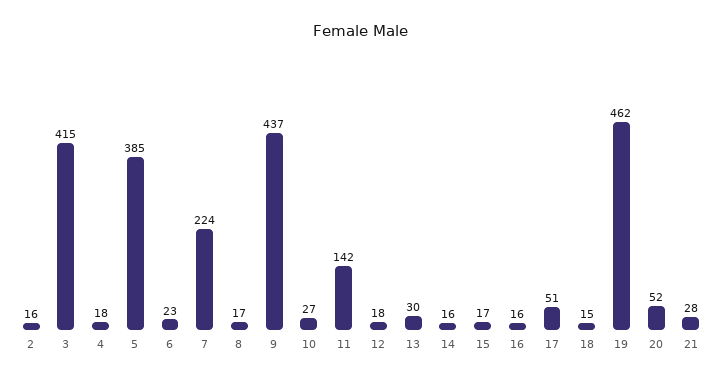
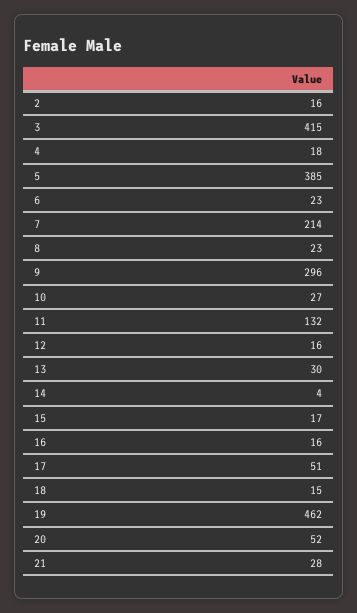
  {
    "2": 16,
    "3": 415,
    "4": 18,
    "5": 385,
    "6": 23,
-   "7": 224,
+   "7": 214,
-   "8": 17,
+   "8": 23,
-   "9": 437,
+   "9": 296,
    "10": 27,
-   "11": 142,
+   "11": 132,
-   "12": 18,
+   "12": 16,
    "13": 30,
-   "14": 16,
+   "14": 4,
    "15": 17,
    "16": 16,
    "17": 51,
    "18": 15,
    "19": 462,
    "20": 52,
    "21": 28
  }

